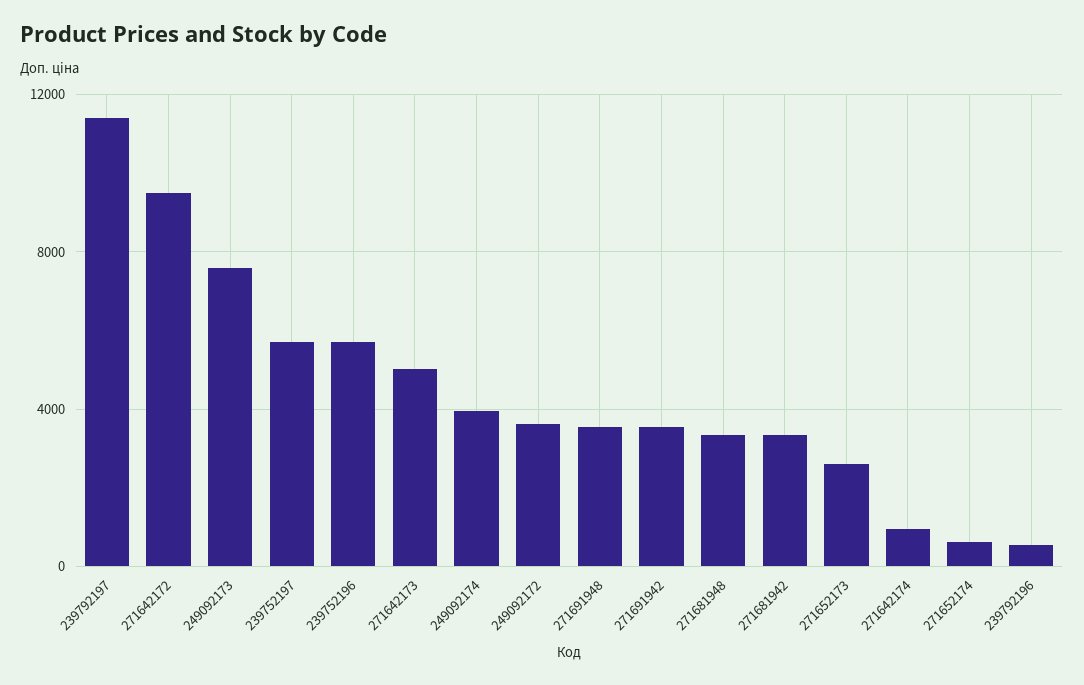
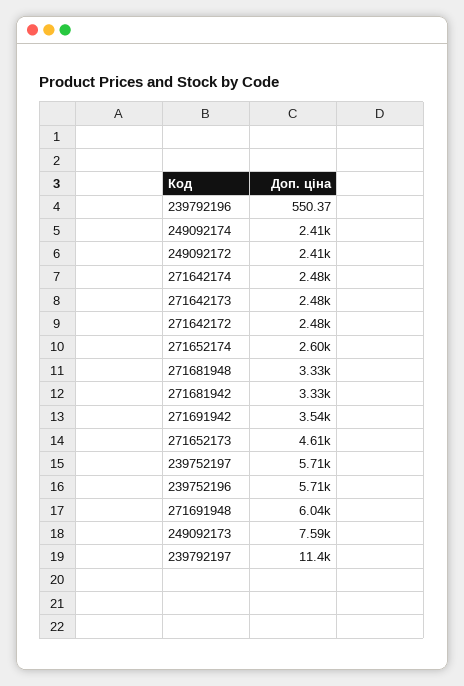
  {
    "239792197": 11400,
-   "271642172": 9500,
+   "271642172": 2480,
    "249092173": 7590,
    "239752197": 5710,
    "239752196": 5710,
-   "271642173": 5000,
+   "271642173": 2480,
-   "249092174": 4000,
+   "249092174": 2410,
-   "249092172": 3500,
+   "249092172": 2410,
-   "271691948": 3500,
+   "271691948": 6040,
    "271691942": 3540,
    "271681948": 3330,
    "271681942": 3330,
-   "271652173": 2500,
+   "271652173": 4610,
-   "271642174": 1000,
+   "271642174": 2480,
-   "271652174": 500,
+   "271652174": 2600,
    "239792196": 550.37
  }

